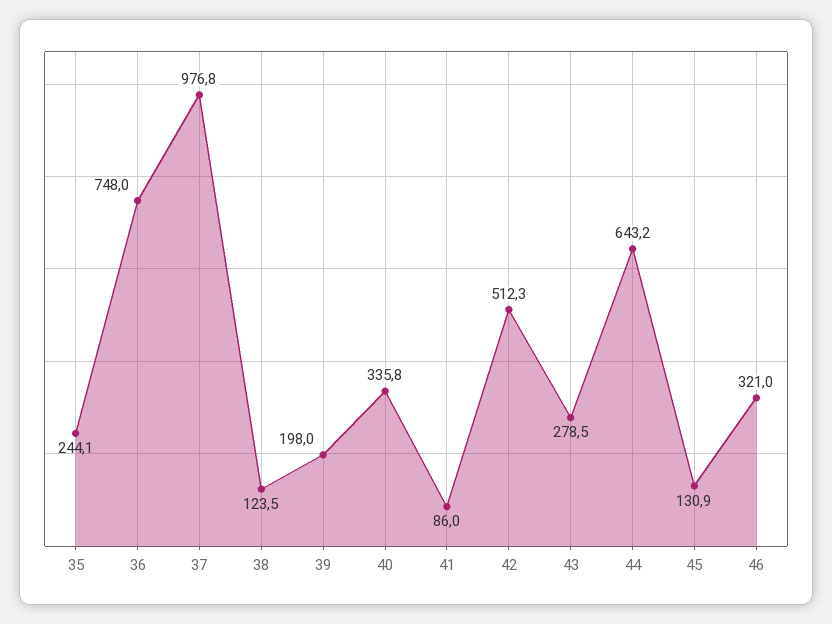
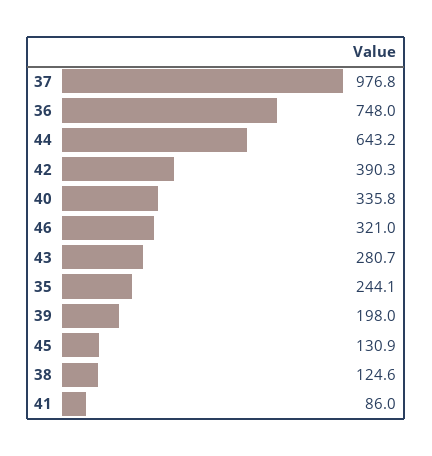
  {
    "35": 244.1,
    "36": 748,
    "37": 976.8,
-   "38": 123.5,
+   "38": 124.6,
    "39": 198,
    "40": 335.8,
    "41": 86,
-   "42": 512.3,
+   "42": 390.3,
-   "43": 278.5,
+   "43": 280.7,
    "44": 643.2,
    "45": 130.9,
    "46": 321
  }

